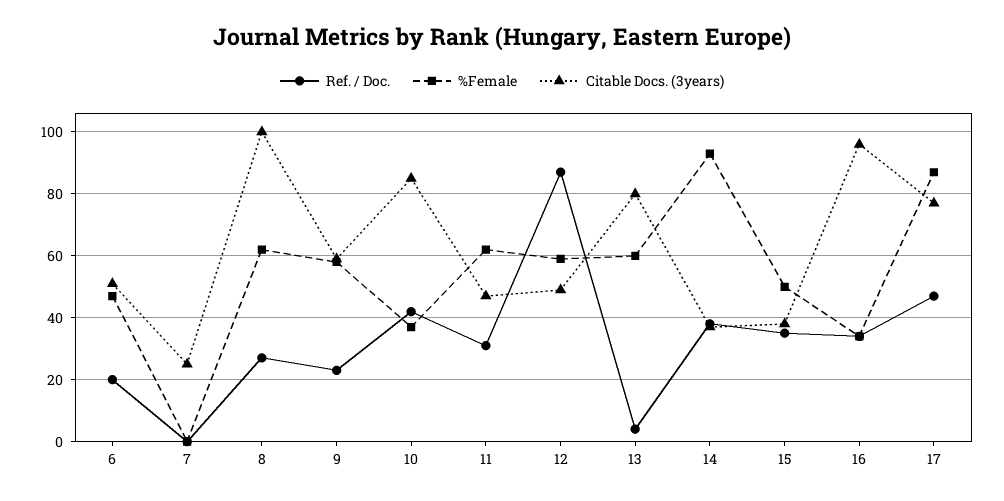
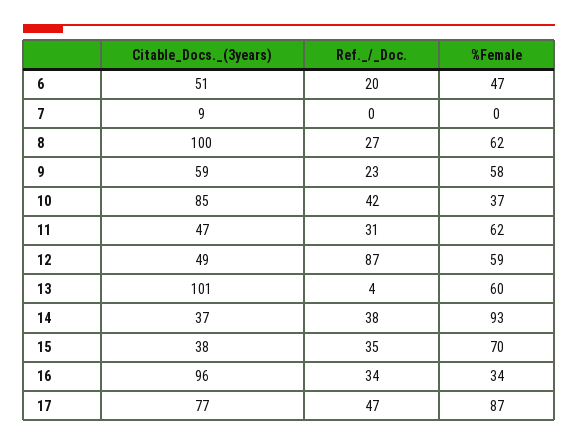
  {
    "Ref. / Doc.": {
      "6": 20,
      "7": 0,
      "8": 27,
      "9": 23,
      "10": 42,
      "11": 31,
      "12": 87,
      "13": 4,
      "14": 38,
      "15": 35,
      "16": 34,
      "17": 47
    },
    "%Female": {
      "6": 47,
      "7": 0,
      "8": 62,
      "9": 58,
      "10": 37,
      "11": 62,
      "12": 59,
      "13": 60,
      "14": 93,
-     "15": 50,
+     "15": 70,
      "16": 34,
      "17": 87
    },
    "Citable Docs. (3years)": {
      "6": 51,
-     "7": 25,
+     "7": 9,
      "8": 100,
      "9": 59,
      "10": 85,
      "11": 47,
      "12": 49,
-     "13": 80,
+     "13": 101,
      "14": 37,
      "15": 38,
      "16": 96,
      "17": 77
    }
  }

